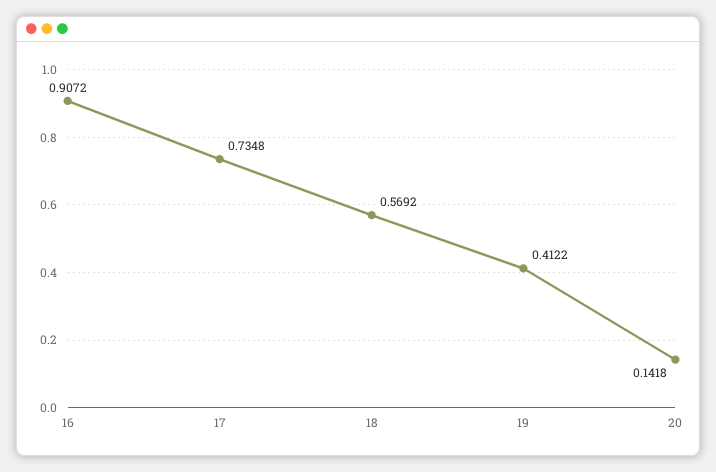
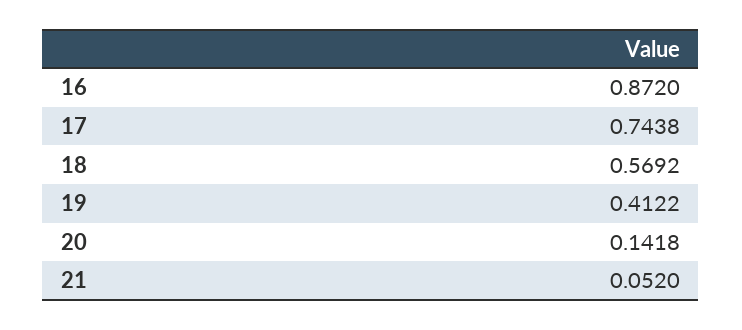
  {
-   "16": 0.9072,
+   "16": 0.872,
-   "17": 0.7348,
+   "17": 0.7438,
    "18": 0.5692,
    "19": 0.4122,
-   "20": 0.1418
+   "20": 0.1418,
+   "21": 0.052
  }

